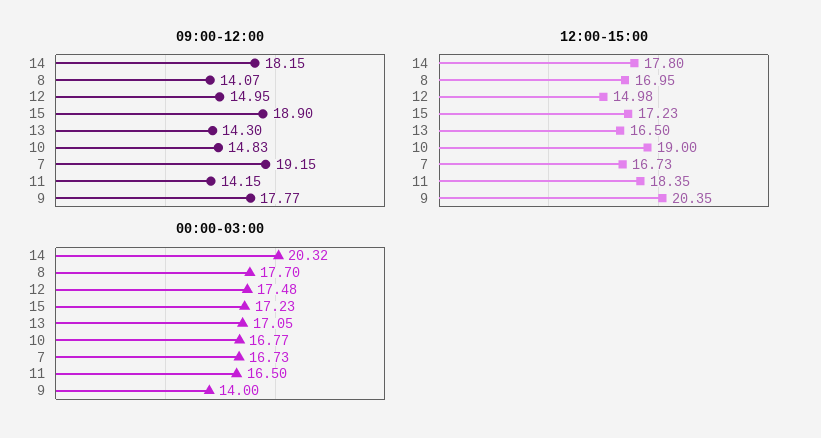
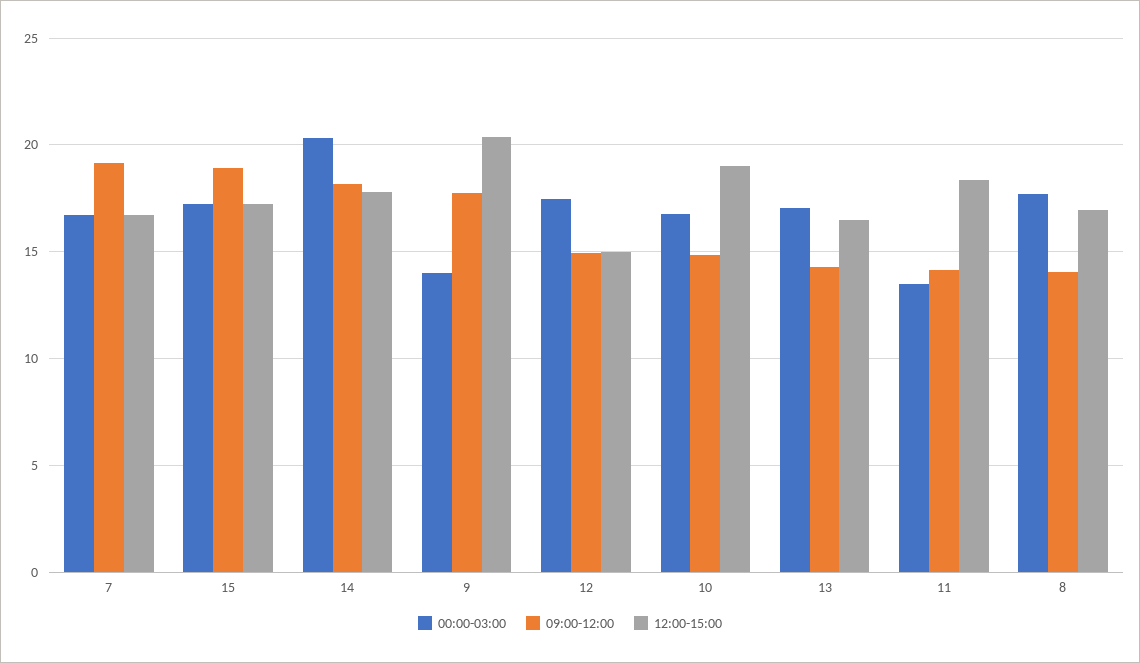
  {
    "09:00-12:00": {
      "14": 18.15,
      "8": 14.07,
      "12": 14.95,
      "15": 18.9,
      "13": 14.3,
      "10": 14.83,
      "7": 19.15,
      "11": 14.15,
      "9": 17.77
    },
    "12:00-15:00": {
      "14": 17.8,
      "8": 16.95,
      "12": 14.98,
      "15": 17.23,
      "13": 16.5,
      "10": 19,
      "7": 16.73,
      "11": 18.35,
      "9": 20.35
    },
    "00:00-03:00": {
      "14": 20.32,
      "8": 17.7,
      "12": 17.48,
      "15": 17.23,
      "13": 17.05,
      "10": 16.77,
      "7": 16.73,
-     "11": 16.5,
+     "11": 13.5,
      "9": 14
    }
  }

